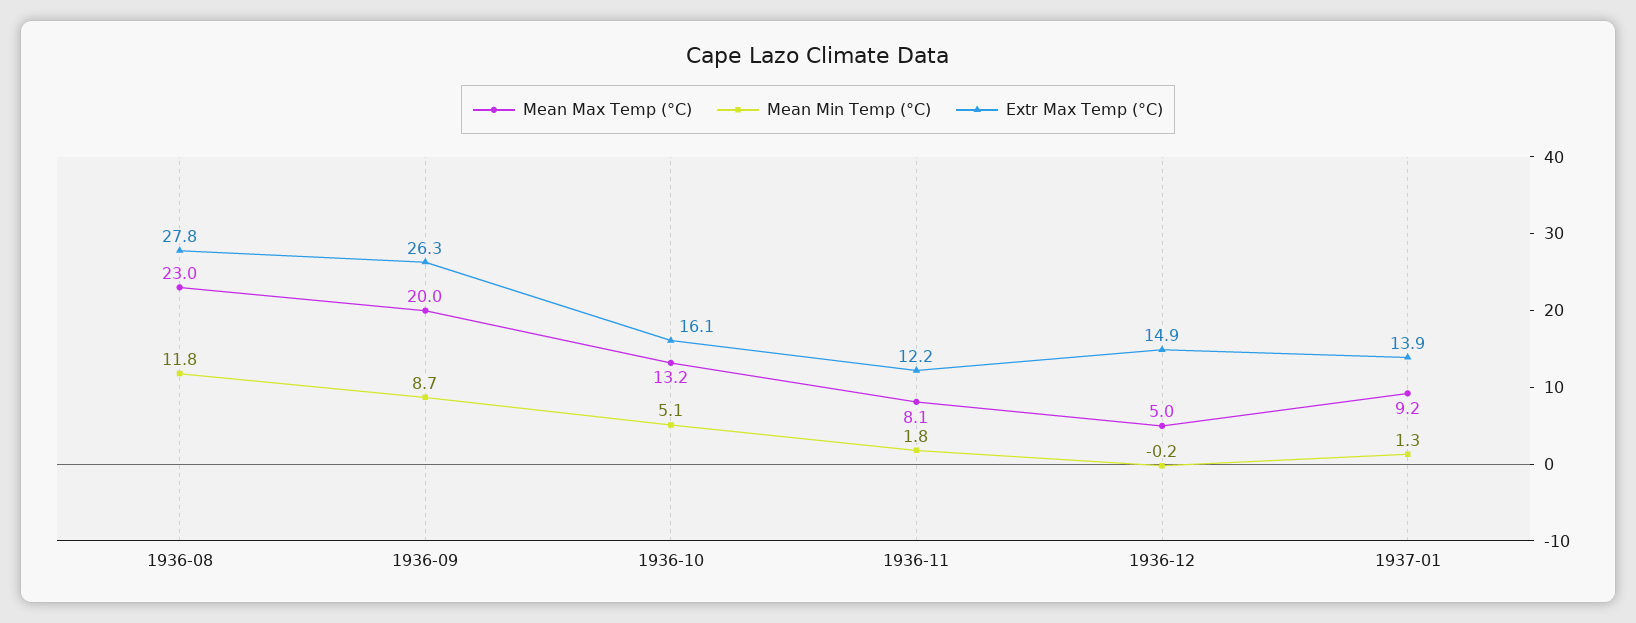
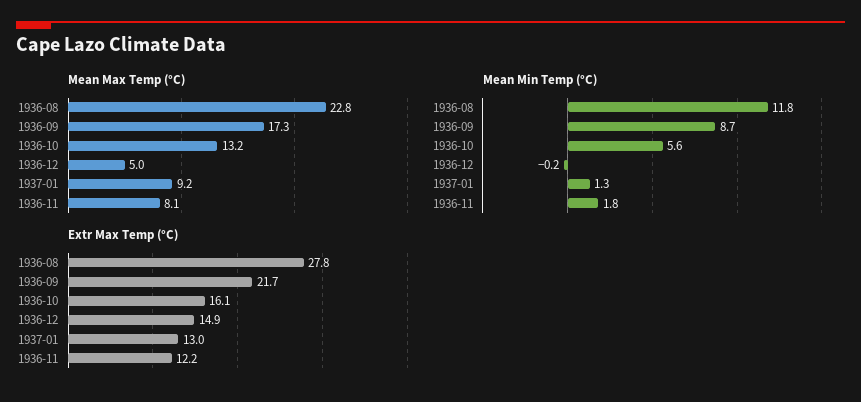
  {
    "Mean Max Temp (°C)": {
-     "1936-08": 23,
+     "1936-08": 22.8,
-     "1936-09": 20,
+     "1936-09": 17.3,
      "1936-10": 13.2,
      "1936-11": 8.1,
      "1936-12": 5,
      "1937-01": 9.2
    },
    "Mean Min Temp (°C)": {
      "1936-08": 11.8,
      "1936-09": 8.7,
-     "1936-10": 5.1,
+     "1936-10": 5.6,
      "1936-11": 1.8,
      "1936-12": -0.2,
      "1937-01": 1.3
    },
    "Extr Max Temp (°C)": {
      "1936-08": 27.8,
-     "1936-09": 26.3,
+     "1936-09": 21.7,
      "1936-10": 16.1,
      "1936-11": 12.2,
      "1936-12": 14.9,
-     "1937-01": 13.9
+     "1937-01": 13
    }
  }

